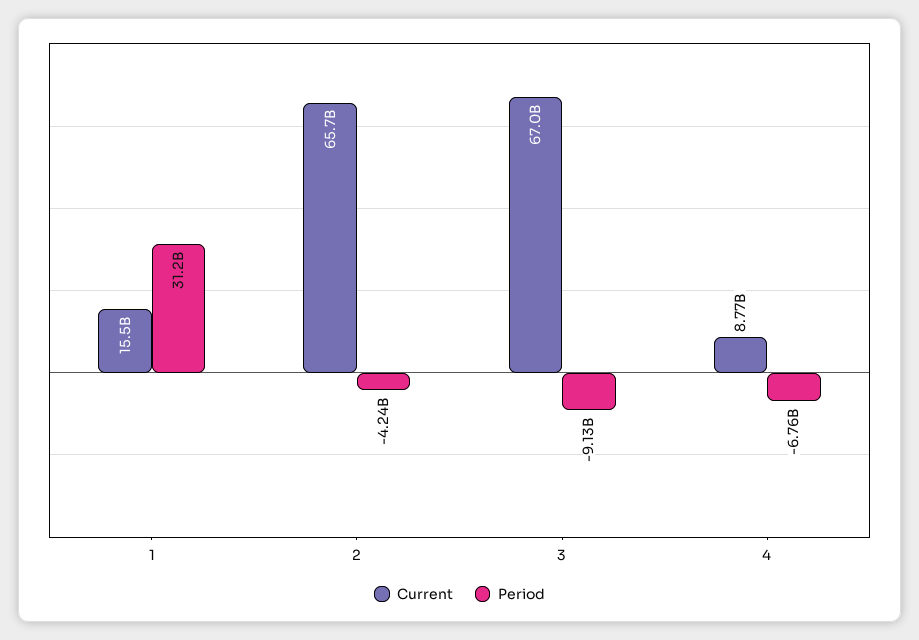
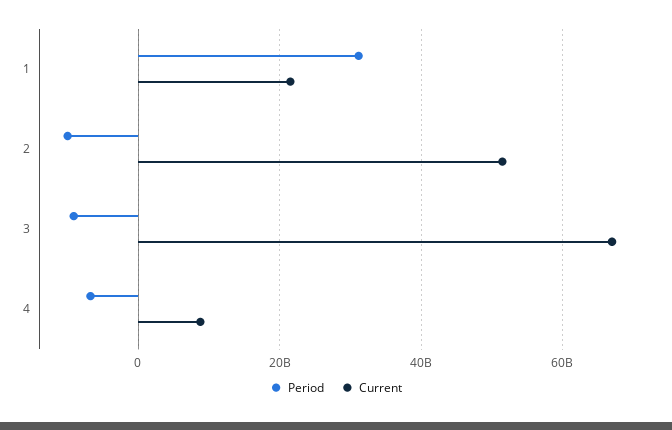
  {
    "Current": {
-     "1": 15500000000,
+     "1": 22000000000,
-     "2": 65700000000,
+     "2": 52000000000,
      "3": 67000000000,
      "4": 8770000000
    },
    "Period": {
      "1": 31200000000,
-     "2": -4240000000,
+     "2": -10000000000,
      "3": -9130000000,
      "4": -6760000000
    }
  }

